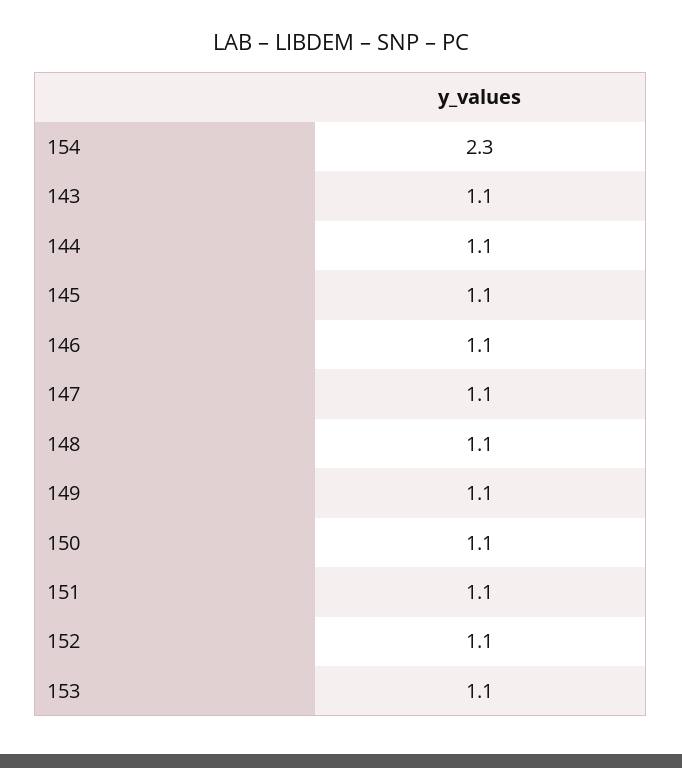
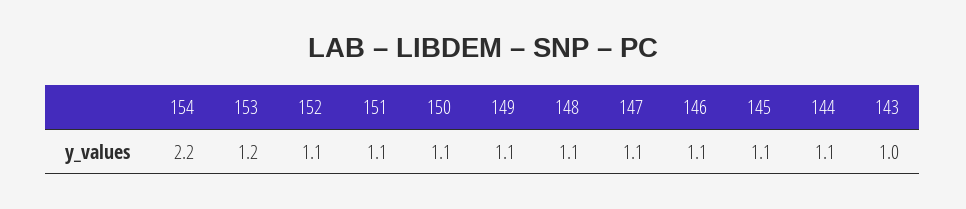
  {
-   "154": 2.3,
+   "154": 2.2,
-   "143": 1.1,
+   "143": 1,
    "144": 1.1,
    "145": 1.1,
    "146": 1.1,
    "147": 1.1,
    "148": 1.1,
    "149": 1.1,
    "150": 1.1,
    "151": 1.1,
    "152": 1.1,
-   "153": 1.1
+   "153": 1.2
  }

